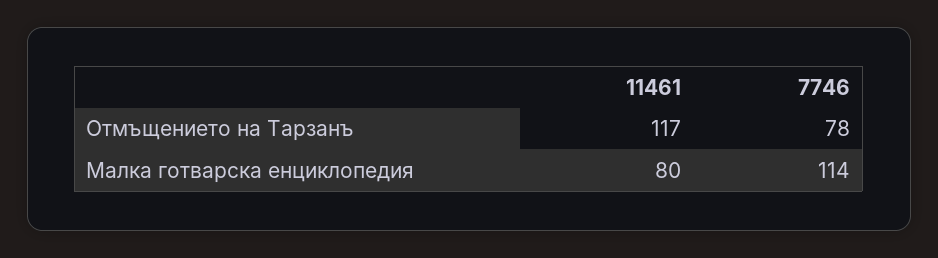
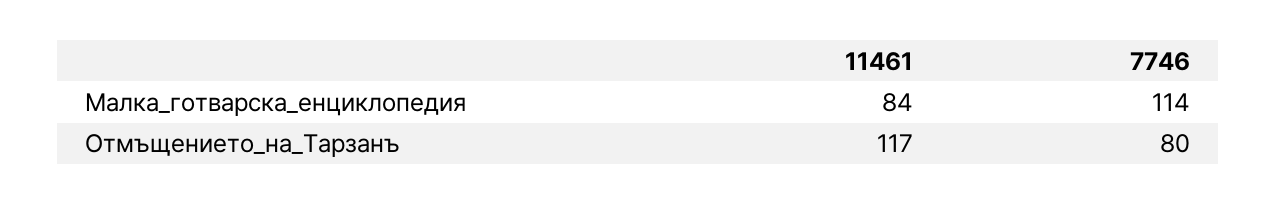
  {
    "11461": {
      "Отмъщението на Тарзанъ": 117,
-     "Малка готварска енциклопедия": 80
+     "Малка готварска енциклопедия": 84
    },
    "7746": {
-     "Отмъщението на Тарзанъ": 78,
+     "Отмъщението на Тарзанъ": 80,
      "Малка готварска енциклопедия": 114
    }
  }

